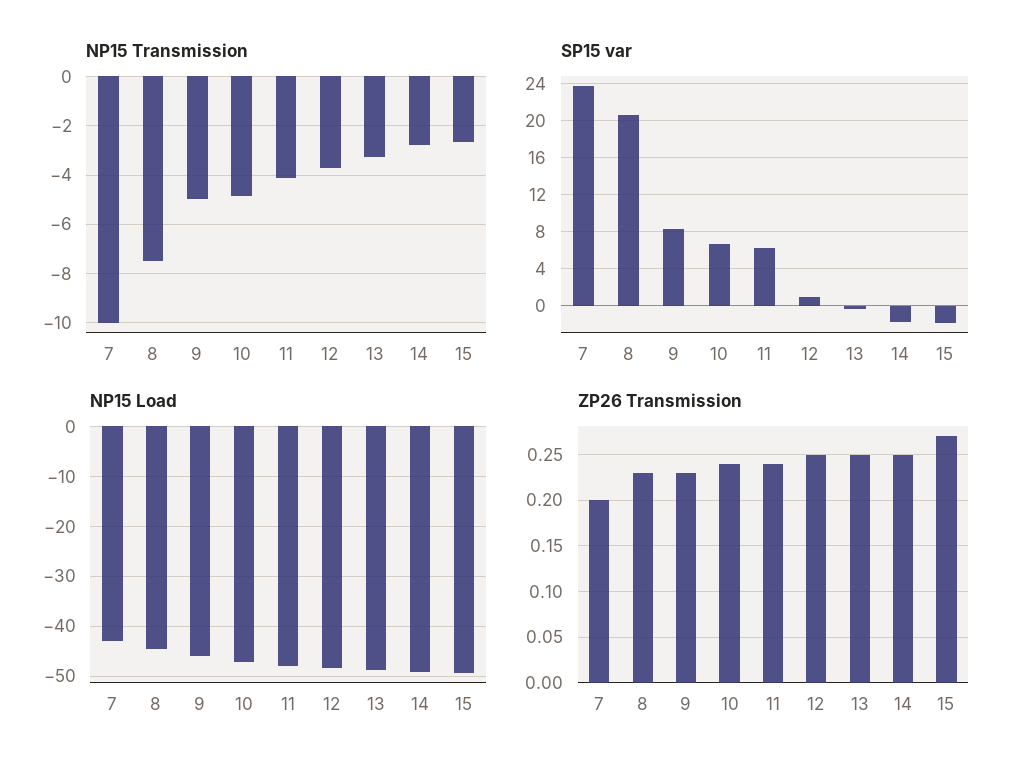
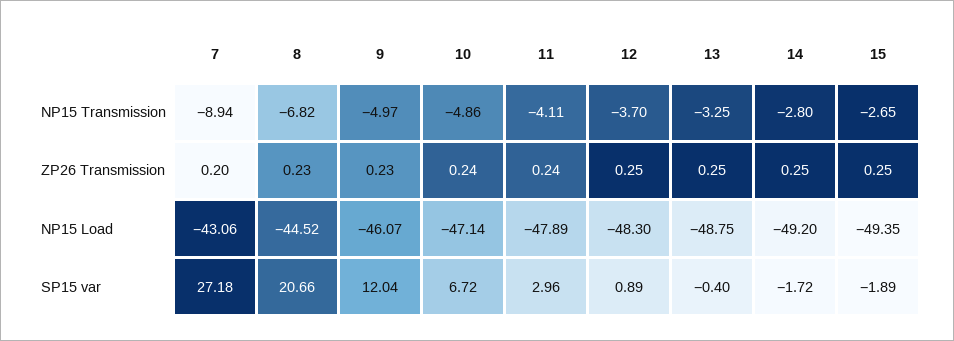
  {
    "NP15 Transmission": {
-     "7": -10,
+     "7": -8.94,
-     "8": -7.5,
+     "8": -6.82,
      "9": -4.97,
      "10": -4.86,
      "11": -4.11,
      "12": -3.7,
      "13": -3.25,
      "14": -2.8,
      "15": -2.65
    },
    "SP15 var": {
-     "7": 24,
+     "7": 27.18,
      "8": 20.66,
-     "9": 8,
+     "9": 12.04,
      "10": 6.72,
-     "11": 6,
+     "11": 2.96,
      "12": 0.89,
      "13": -0.4,
      "14": -1.72,
      "15": -1.89
    },
    "NP15 Load": {
      "7": -43.06,
      "8": -44.52,
      "9": -46.07,
      "10": -47.14,
      "11": -47.89,
      "12": -48.3,
      "13": -48.75,
      "14": -49.2,
      "15": -49.35
    },
    "ZP26 Transmission": {
      "7": 0.2,
      "8": 0.23,
      "9": 0.23,
      "10": 0.24,
      "11": 0.24,
      "12": 0.25,
      "13": 0.25,
      "14": 0.25,
-     "15": 0.27
+     "15": 0.25
    }
  }

